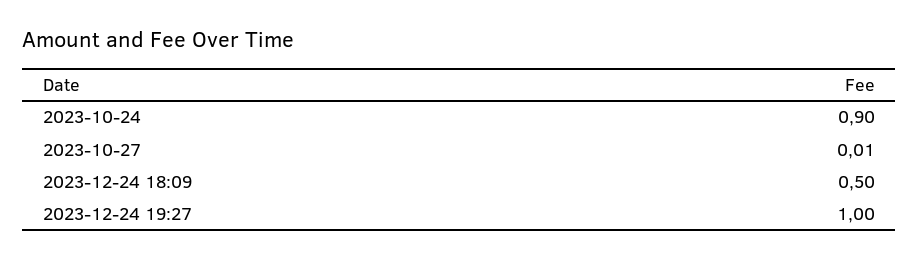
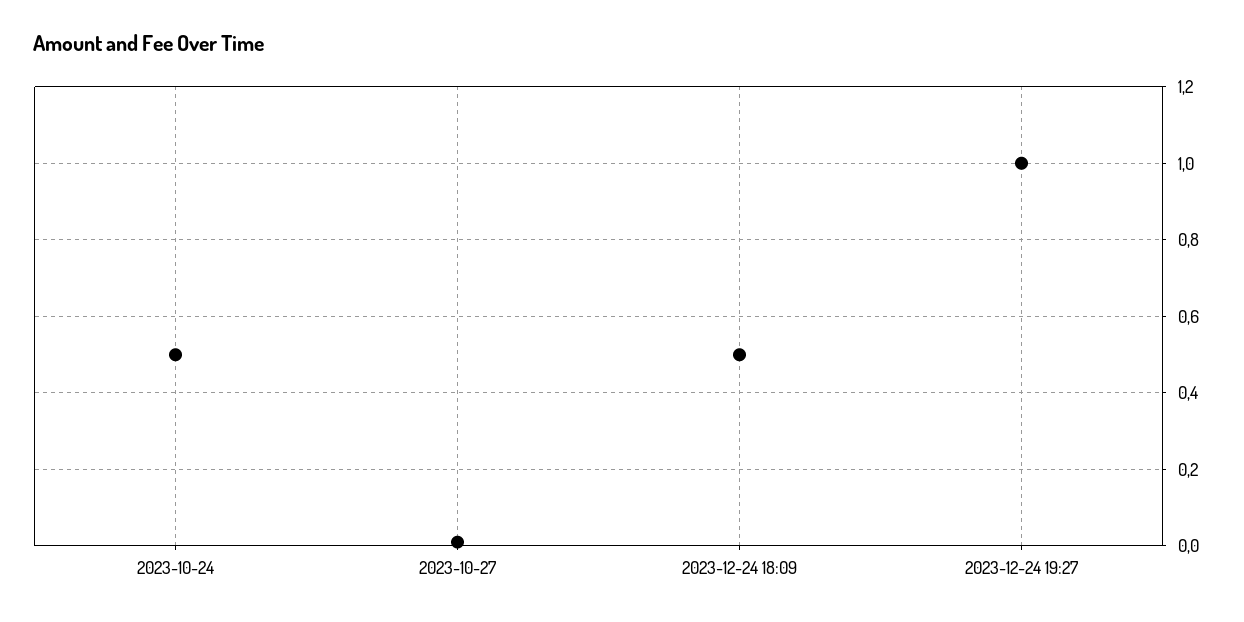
  {
-   "2023-10-24": 0.9,
+   "2023-10-24": 0.5,
    "2023-10-27": 0.01,
    "2023-12-24 18:09": 0.5,
    "2023-12-24 19:27": 1
  }

